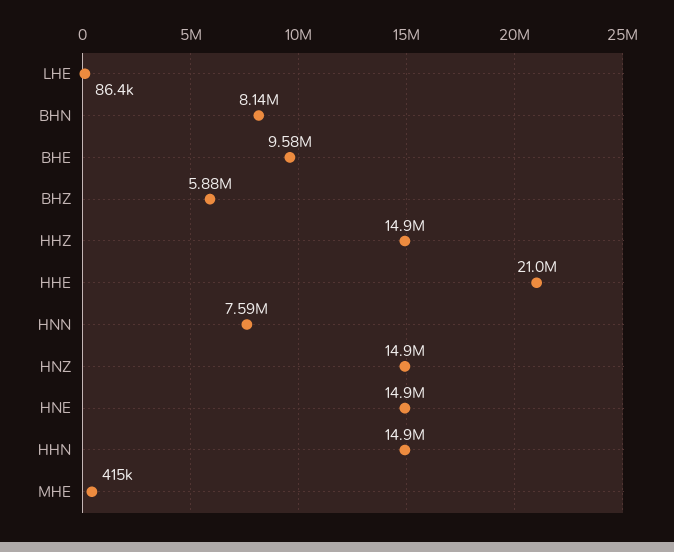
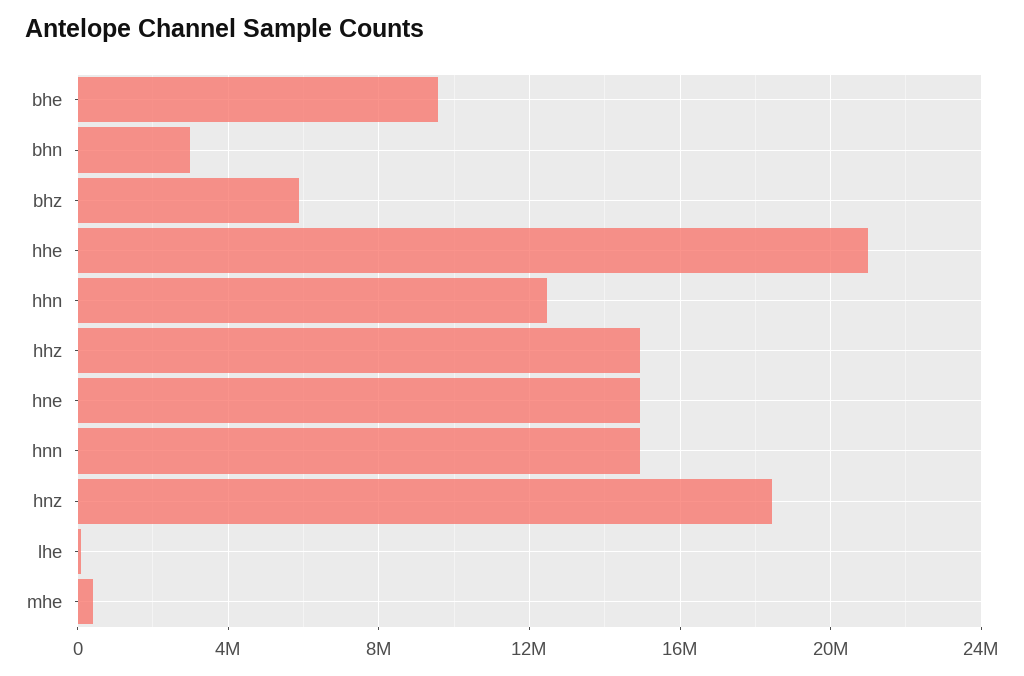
  {
    "LHE": 86400,
-   "BHN": 8140000,
+   "BHN": 3000000,
    "BHE": 9580000,
    "BHZ": 5880000,
    "HHZ": 14900000,
    "HHE": 21000000,
-   "HNN": 7590000,
+   "HNN": 15000000,
-   "HNZ": 14900000,
+   "HNZ": 18500000,
    "HNE": 14900000,
-   "HHN": 14900000,
+   "HHN": 12500000,
    "MHE": 415000
  }

